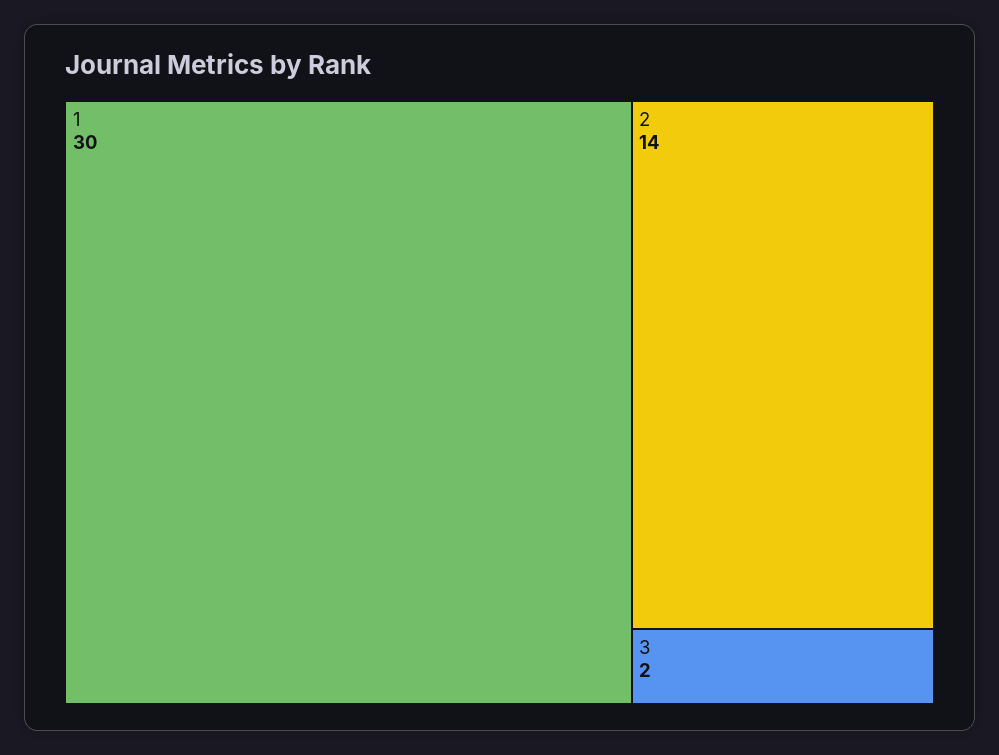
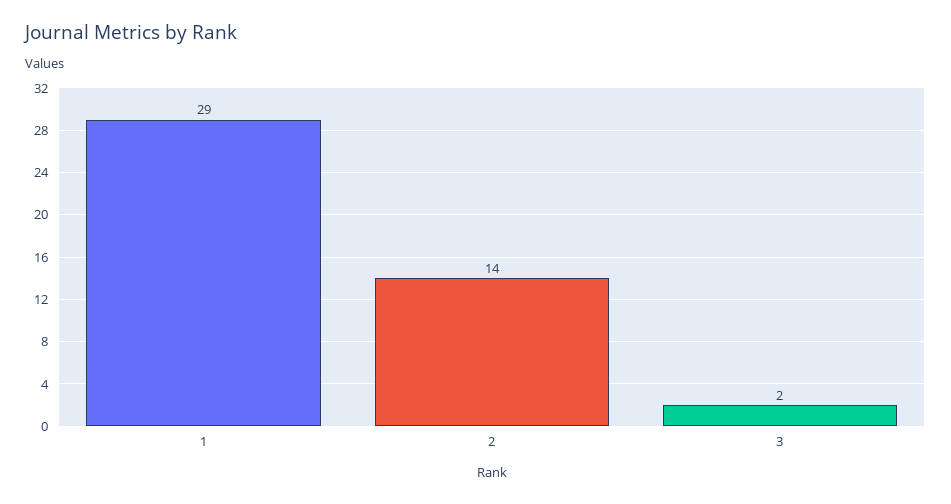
  {
-   "1": 30,
+   "1": 29,
    "2": 14,
    "3": 2
  }

